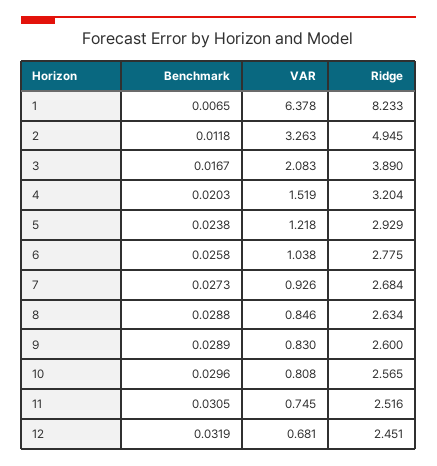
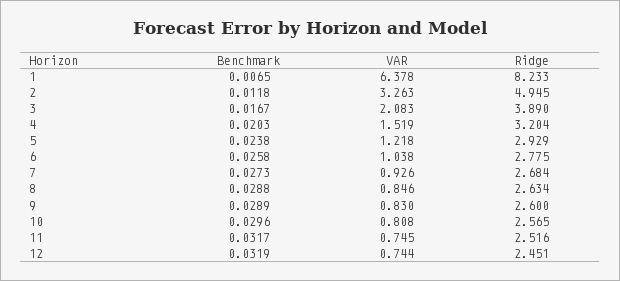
  {
    "Benchmark": {
      "1": 0.0065,
      "2": 0.0118,
      "3": 0.0167,
      "4": 0.0203,
      "5": 0.0238,
      "6": 0.0258,
      "7": 0.0273,
      "8": 0.0288,
      "9": 0.0289,
      "10": 0.0296,
-     "11": 0.0305,
+     "11": 0.0317,
      "12": 0.0319
    },
    "VAR": {
      "1": 6.378,
      "2": 3.263,
      "3": 2.083,
      "4": 1.519,
      "5": 1.218,
      "6": 1.038,
      "7": 0.926,
      "8": 0.846,
      "9": 0.83,
      "10": 0.808,
      "11": 0.745,
-     "12": 0.681
+     "12": 0.744
    },
    "Ridge": {
      "1": 8.233,
      "2": 4.945,
      "3": 3.89,
      "4": 3.204,
      "5": 2.929,
      "6": 2.775,
      "7": 2.684,
      "8": 2.634,
      "9": 2.6,
      "10": 2.565,
      "11": 2.516,
      "12": 2.451
    }
  }

